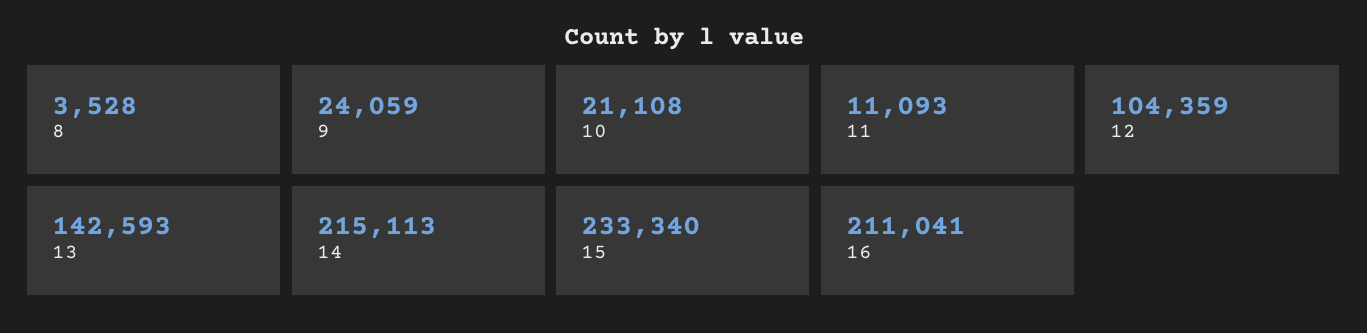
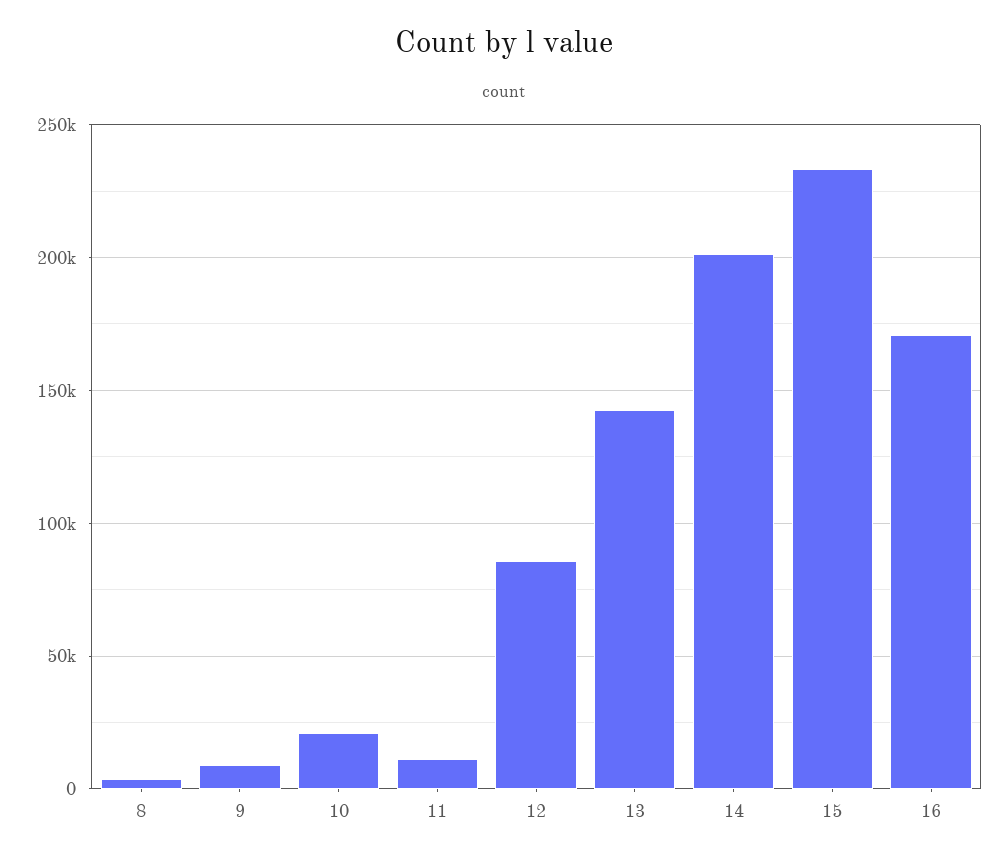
  {
    "8": 3528,
-   "9": 24059,
+   "9": 10000,
    "10": 21108,
    "11": 11093,
-   "12": 104359,
+   "12": 85000,
    "13": 142593,
-   "14": 215113,
+   "14": 200000,
    "15": 233340,
-   "16": 211041
+   "16": 170000
  }

